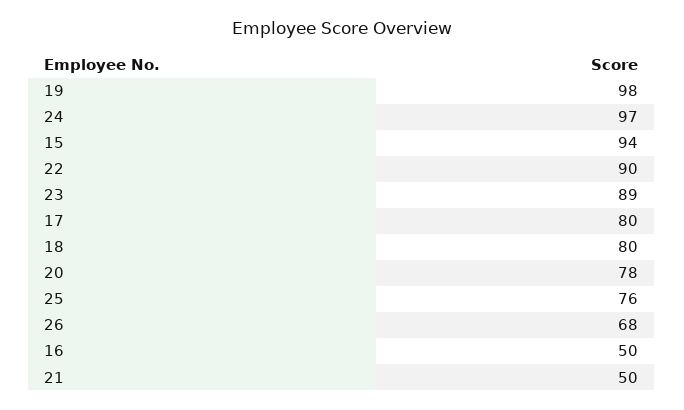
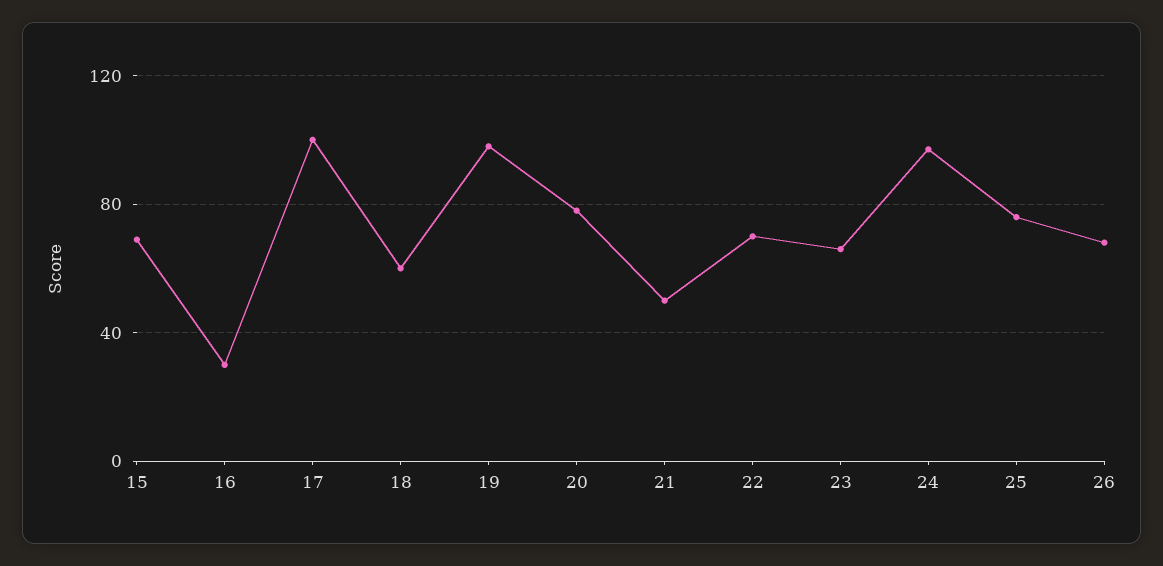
  {
    "19": 98,
    "24": 97,
-   "15": 94,
+   "15": 70,
-   "22": 90,
+   "22": 70,
-   "23": 89,
+   "23": 65,
-   "17": 80,
+   "17": 100,
-   "18": 80,
+   "18": 60,
    "20": 78,
    "25": 76,
    "26": 68,
-   "16": 50,
+   "16": 30,
    "21": 50
  }

